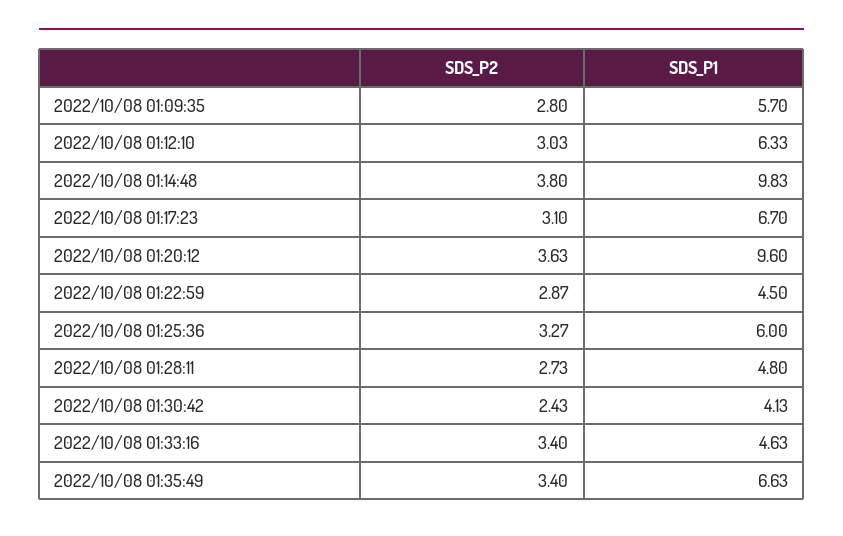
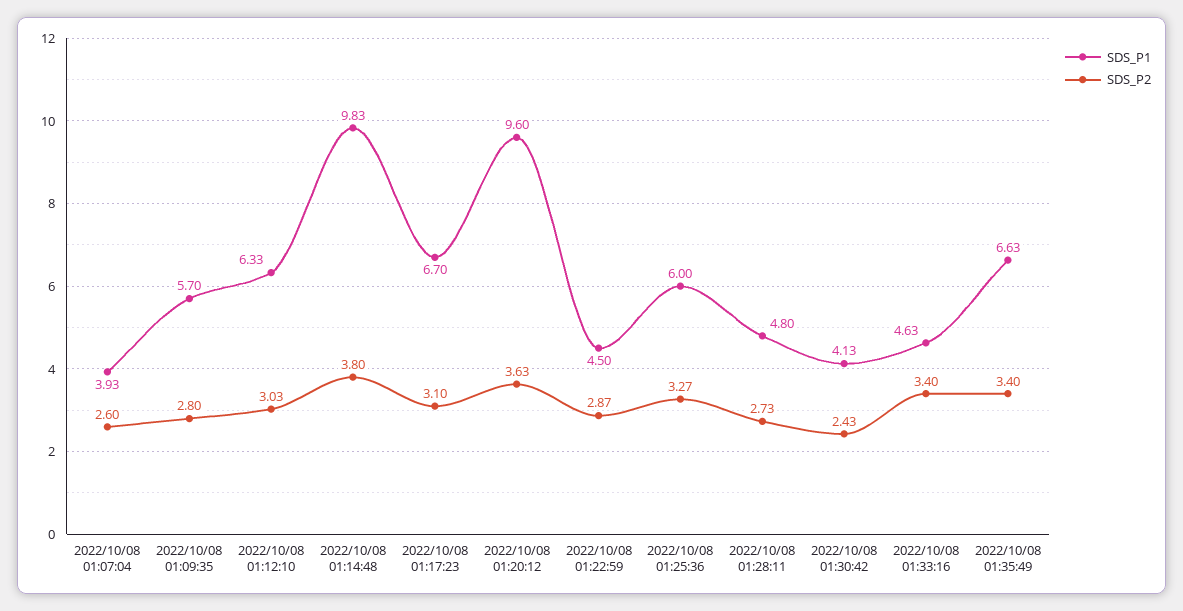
  {
    "SDS_P2": {
      "2022/10/08 01:09:35": 2.8,
      "2022/10/08 01:12:10": 3.03,
      "2022/10/08 01:14:48": 3.8,
      "2022/10/08 01:17:23": 3.1,
      "2022/10/08 01:20:12": 3.63,
      "2022/10/08 01:22:59": 2.87,
      "2022/10/08 01:25:36": 3.27,
      "2022/10/08 01:28:11": 2.73,
      "2022/10/08 01:30:42": 2.43,
      "2022/10/08 01:33:16": 3.4,
-     "2022/10/08 01:35:49": 3.4
+     "2022/10/08 01:35:49": 3.4,
+     "2022/10/08 01:07:04": 2.6
    },
    "SDS_P1": {
      "2022/10/08 01:09:35": 5.7,
      "2022/10/08 01:12:10": 6.33,
      "2022/10/08 01:14:48": 9.83,
      "2022/10/08 01:17:23": 6.7,
      "2022/10/08 01:20:12": 9.6,
      "2022/10/08 01:22:59": 4.5,
      "2022/10/08 01:25:36": 6,
      "2022/10/08 01:28:11": 4.8,
      "2022/10/08 01:30:42": 4.13,
      "2022/10/08 01:33:16": 4.63,
-     "2022/10/08 01:35:49": 6.63
+     "2022/10/08 01:35:49": 6.63,
+     "2022/10/08 01:07:04": 3.93
    }
  }

